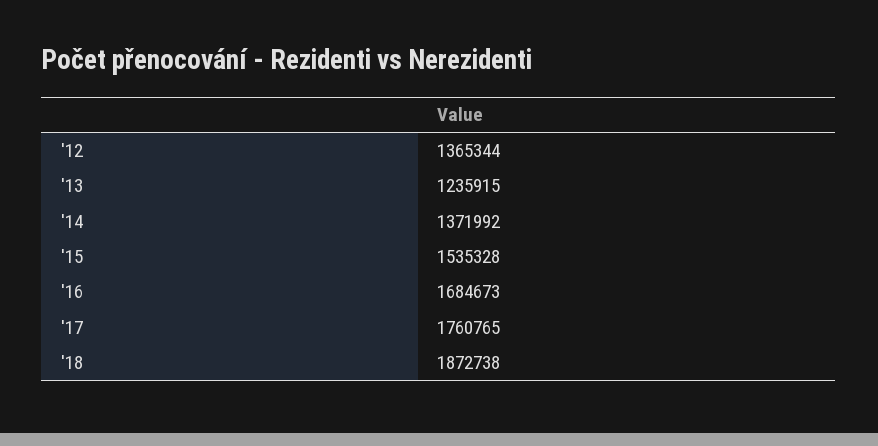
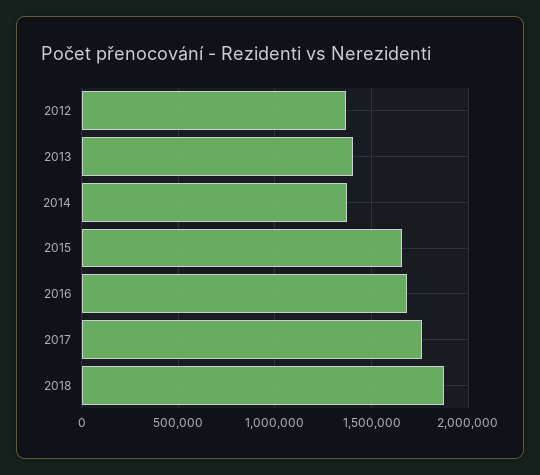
  {
    "'12": 1365344,
-   "'13": 1235915,
+   "'13": 1400000,
    "'14": 1371992,
-   "'15": 1535328,
+   "'15": 1650000,
    "'16": 1684673,
    "'17": 1760765,
    "'18": 1872738
  }

